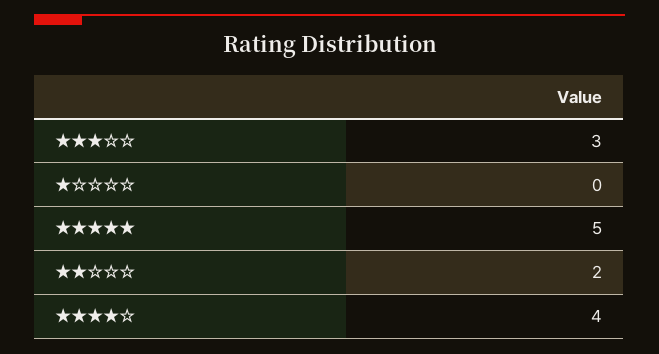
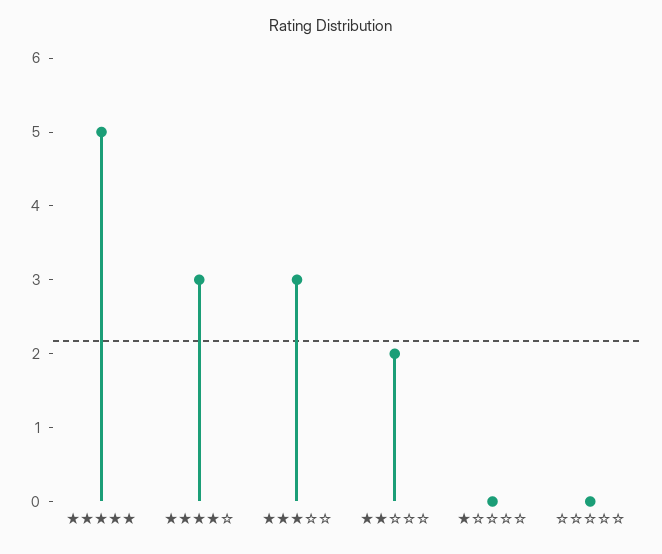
  {
    "★★★☆☆": 3,
    "★☆☆☆☆": 0,
    "★★★★★": 5,
    "★★☆☆☆": 2,
-   "★★★★☆": 4
+   "★★★★☆": 3,
+   "☆☆☆☆☆": 0
  }

